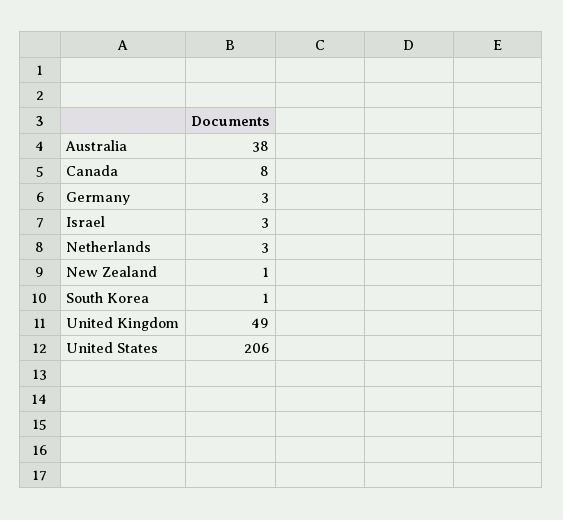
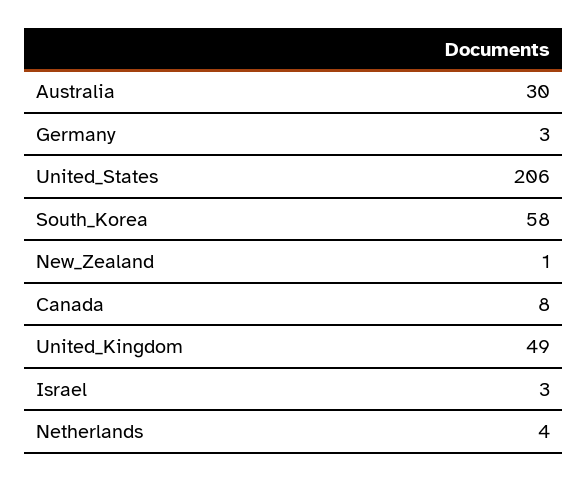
  {
-   "Australia": 38,
+   "Australia": 30,
    "Canada": 8,
    "Germany": 3,
    "Israel": 3,
-   "Netherlands": 3,
+   "Netherlands": 4,
    "New Zealand": 1,
-   "South Korea": 1,
+   "South Korea": 58,
    "United Kingdom": 49,
    "United States": 206
  }

